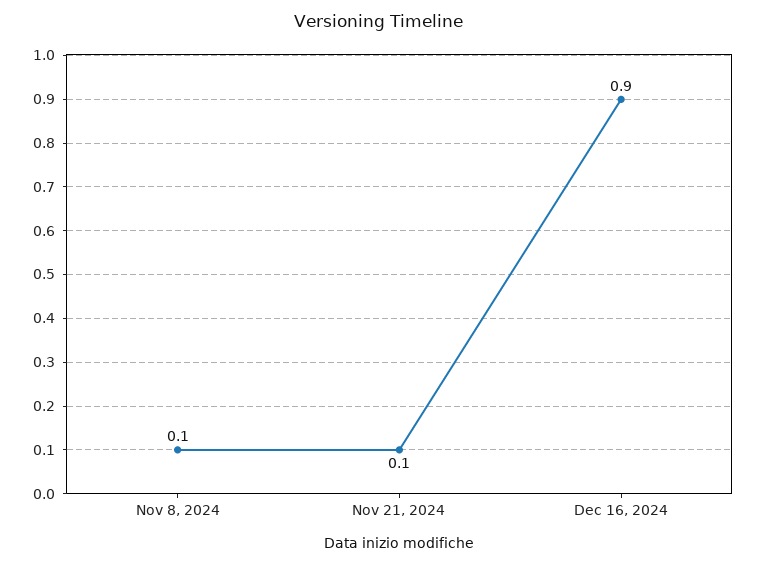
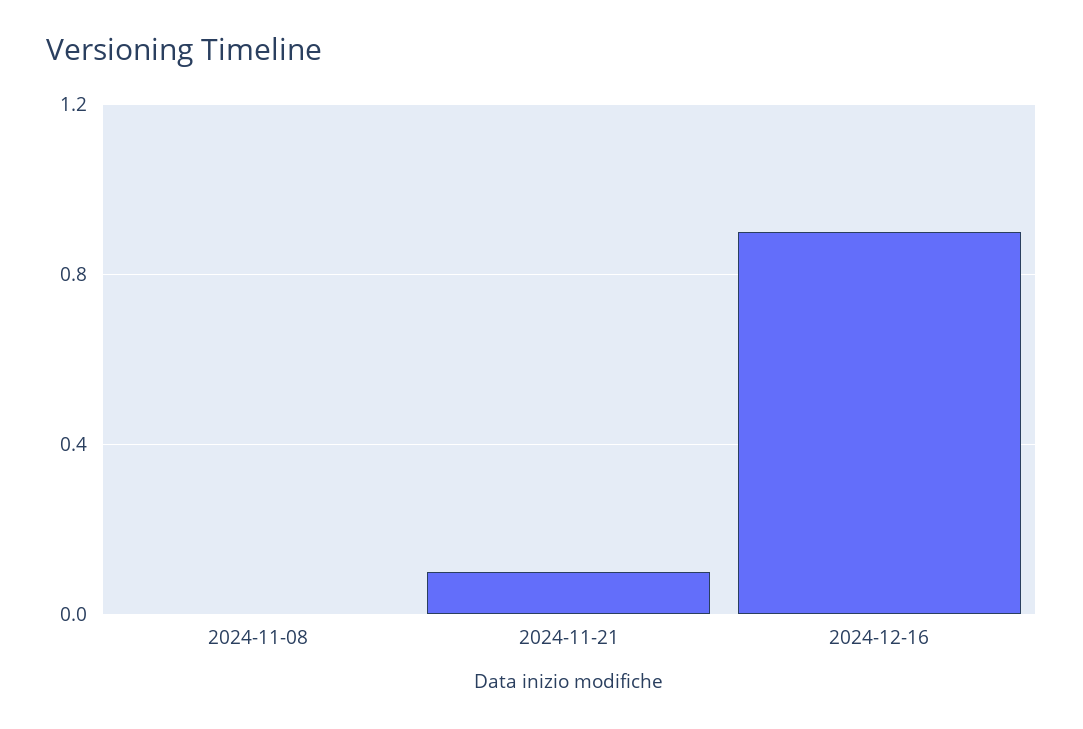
  {
-   "Nov 8, 2024": 0.1,
+   "Nov 8, 2024": 0,
    "Nov 21, 2024": 0.1,
    "Dec 16, 2024": 0.9
  }

